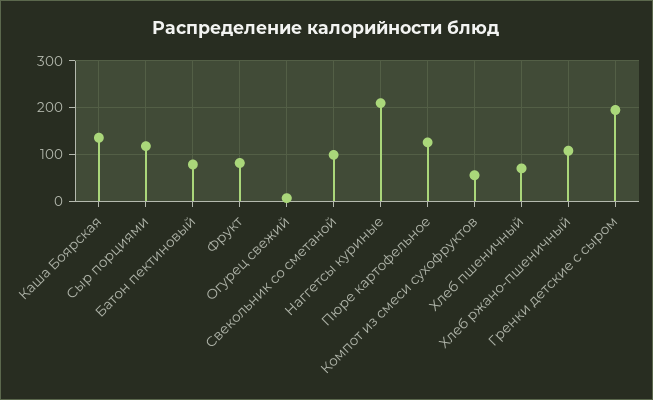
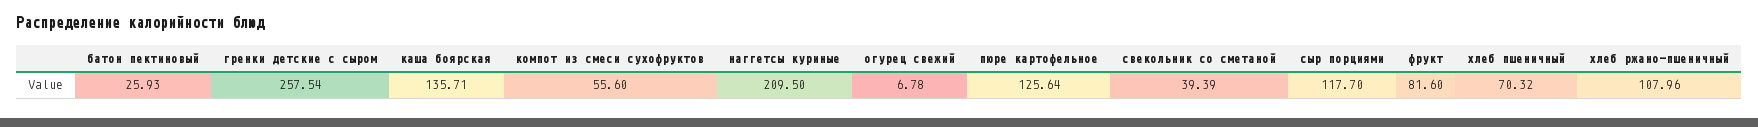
  {
    "Каша Боярская": 135.71,
    "Сыр порциями": 117.7,
-   "Батон пектиновый": 80,
+   "Батон пектиновый": 25.93,
    "Фрукт": 81.6,
    "Огурец свежий": 6.78,
-   "Свекольник со сметаной": 100,
+   "Свекольник со сметаной": 39.39,
    "Наггетсы куриные": 209.5,
    "Пюре картофельное": 125.64,
    "Компот из смеси сухофруктов": 55.6,
    "Хлеб пшеничный": 70.32,
    "Хлеб ржано-пшеничный": 107.96,
-   "Гренки детские с сыром": 200
+   "Гренки детские с сыром": 257.54
  }

